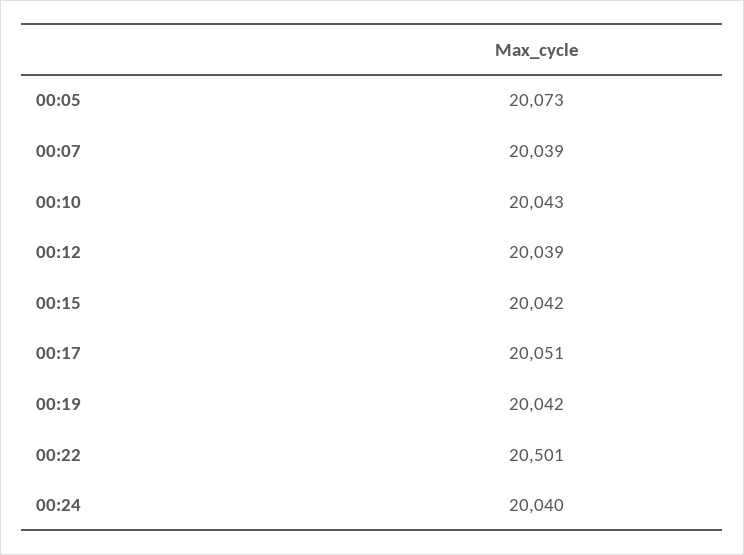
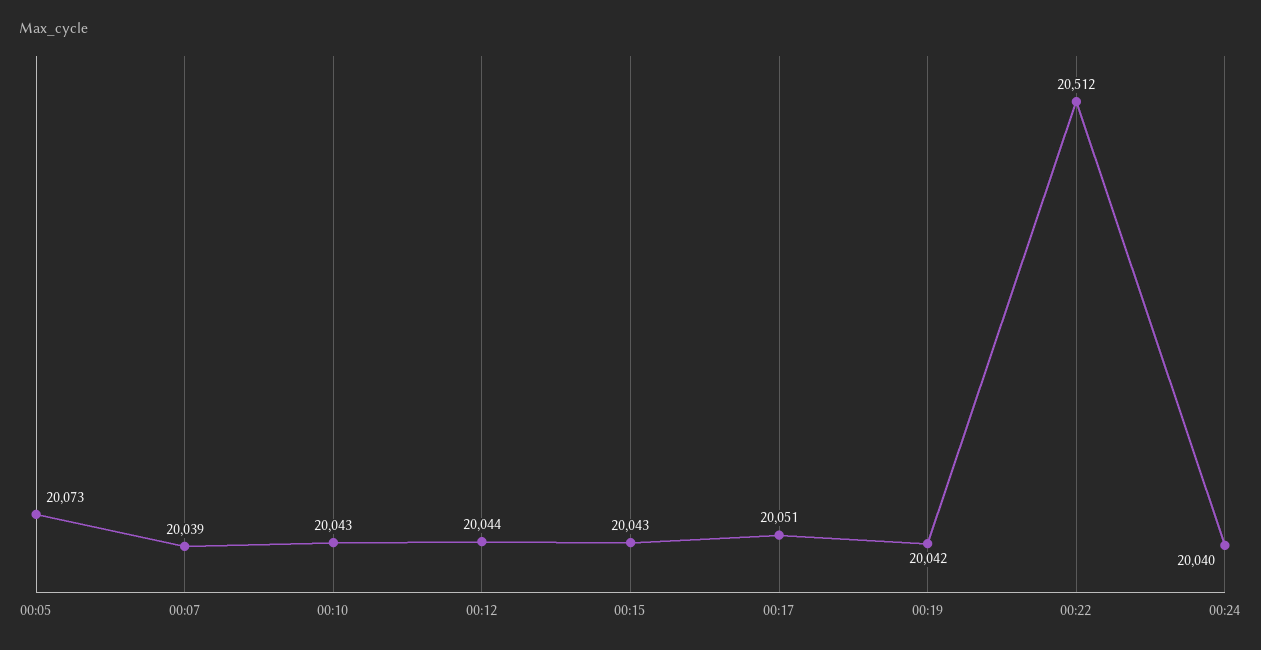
  {
    "00:05": 20073,
    "00:07": 20039,
    "00:10": 20043,
-   "00:12": 20039,
+   "00:12": 20044,
-   "00:15": 20042,
+   "00:15": 20043,
    "00:17": 20051,
    "00:19": 20042,
-   "00:22": 20501,
+   "00:22": 20512,
    "00:24": 20040
  }

